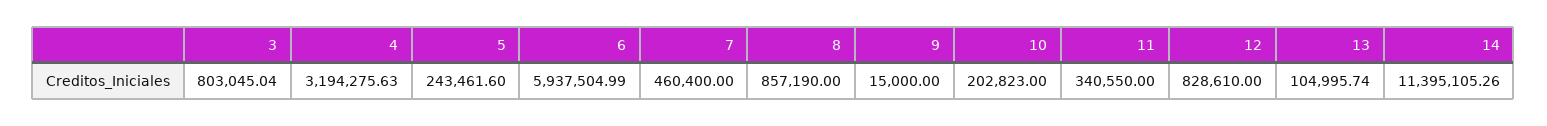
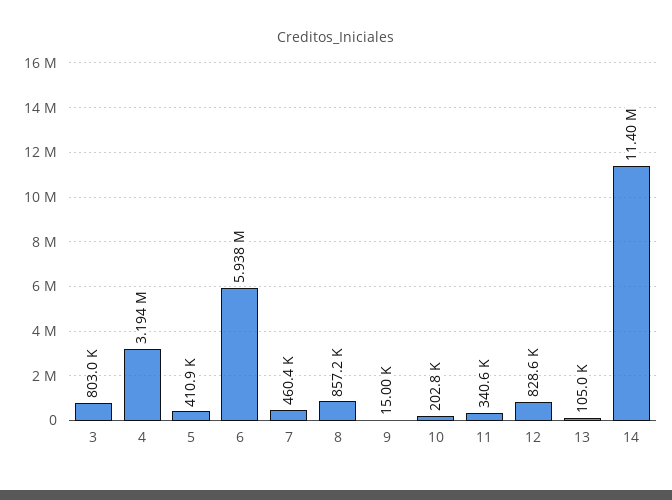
  {
    "3": 803045.04,
    "4": 3194275.63,
-   "5": 243461.6,
+   "5": 410900,
    "6": 5937504.99,
    "7": 460400,
    "8": 857190,
    "9": 15000,
    "10": 202823,
    "11": 340550,
    "12": 828610,
    "13": 104995.74,
    "14": 11395105.26
  }

